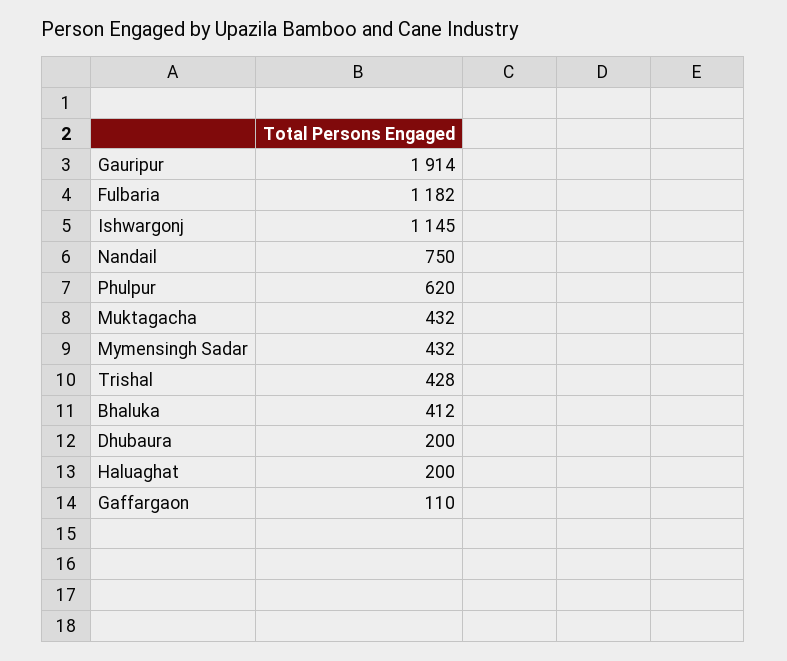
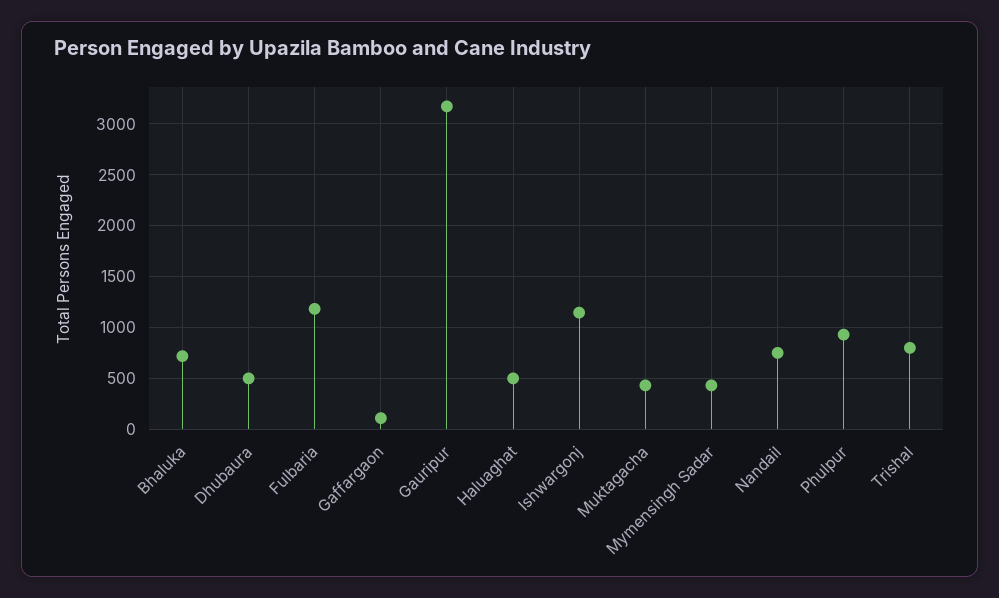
  {
-   "Gauripur": 1914,
+   "Gauripur": 3200,
    "Fulbaria": 1182,
    "Ishwargonj": 1145,
    "Nandail": 750,
-   "Phulpur": 620,
+   "Phulpur": 900,
    "Muktagacha": 432,
    "Mymensingh Sadar": 432,
-   "Trishal": 428,
+   "Trishal": 800,
-   "Bhaluka": 412,
+   "Bhaluka": 700,
-   "Dhubaura": 200,
+   "Dhubaura": 500,
-   "Haluaghat": 200,
+   "Haluaghat": 500,
    "Gaffargaon": 110
  }

